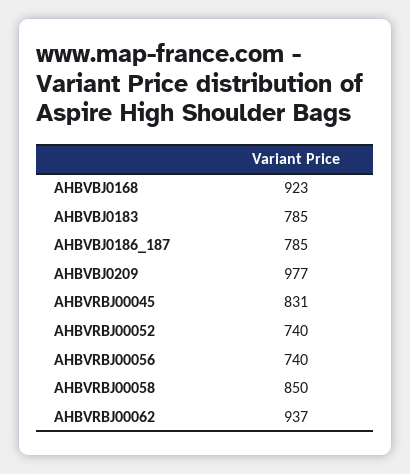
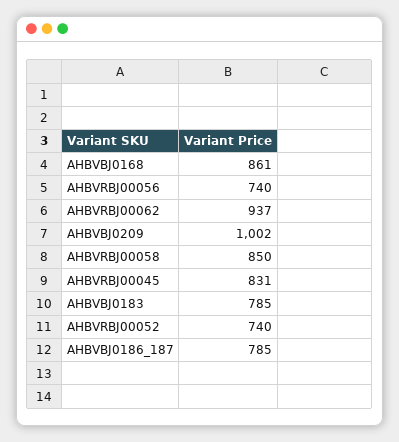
  {
-   "AHBVBJ0168": 923,
+   "AHBVBJ0168": 861,
    "AHBVBJ0183": 785,
    "AHBVBJ0186_187": 785,
-   "AHBVBJ0209": 977,
+   "AHBVBJ0209": 1002,
    "AHBVRBJ00045": 831,
    "AHBVRBJ00052": 740,
    "AHBVRBJ00056": 740,
    "AHBVRBJ00058": 850,
    "AHBVRBJ00062": 937
  }

